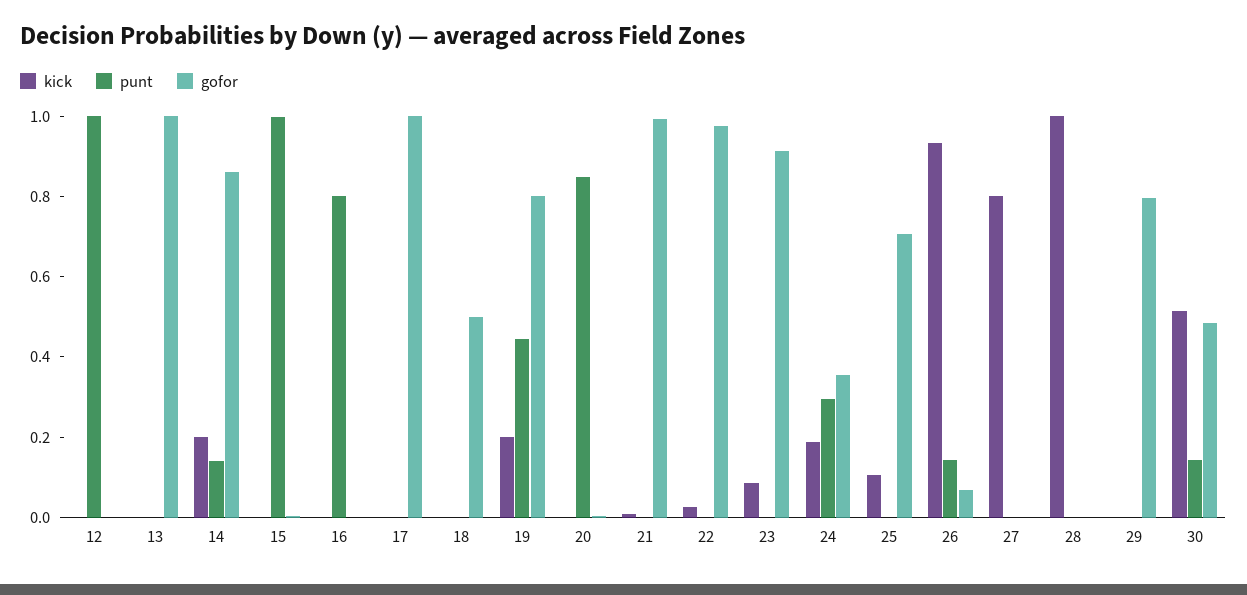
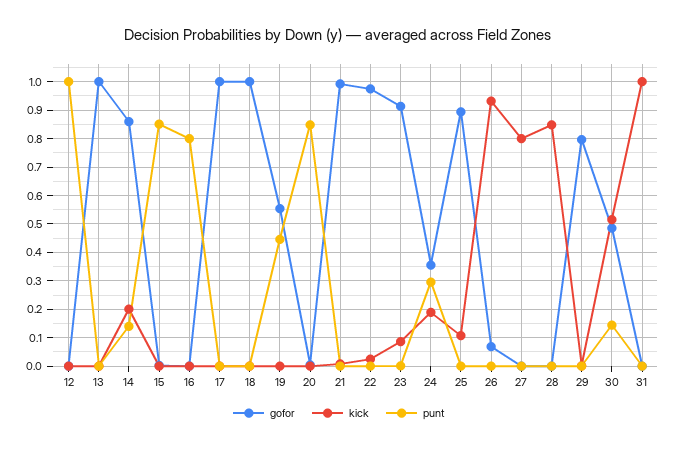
  {
    "kick": {
      "12": 0,
      "13": 0,
      "14": 0.2,
      "15": 0,
      "16": 0,
      "17": 0,
      "18": 0,
-     "19": 0.2,
+     "19": 0,
      "20": 0,
      "21": 0,
      "22": 0.025,
      "23": 0.075,
      "24": 0.2,
      "25": 0.1,
      "26": 0.925,
      "27": 0.8,
-     "28": 1,
+     "28": 0.85,
      "29": 0,
-     "30": 0.525
+     "30": 0.525,
+     "31": 1
    },
    "punt": {
      "12": 1,
      "13": 0,
      "14": 0.15,
-     "15": 1,
+     "15": 0.85,
      "16": 0.8,
      "17": 0,
      "18": 0,
      "19": 0.45,
      "20": 0.85,
      "21": 0,
      "22": 0,
      "23": 0,
      "24": 0.3,
      "25": 0,
-     "26": 0.15,
+     "26": 0,
      "27": 0,
      "28": 0,
      "29": 0,
-     "30": 0.15
+     "30": 0.15,
+     "31": 0
    },
    "gofor": {
      "12": 0,
      "13": 1,
      "14": 0.85,
      "15": 0,
      "16": 0,
      "17": 1,
-     "18": 0.5,
+     "18": 1,
-     "19": 0.8,
+     "19": 0.55,
      "20": 0,
      "21": 1,
      "22": 0.975,
      "23": 0.925,
      "24": 0.35,
-     "25": 0.7,
+     "25": 0.9,
      "26": 0.075,
      "27": 0,
      "28": 0,
      "29": 0.8,
-     "30": 0.475
+     "30": 0.475,
+     "31": 0
    }
  }

